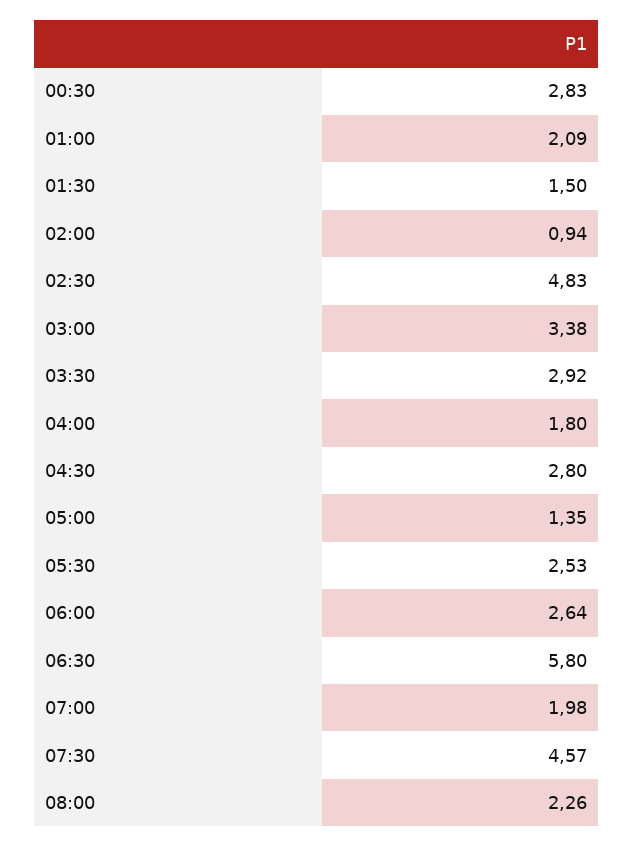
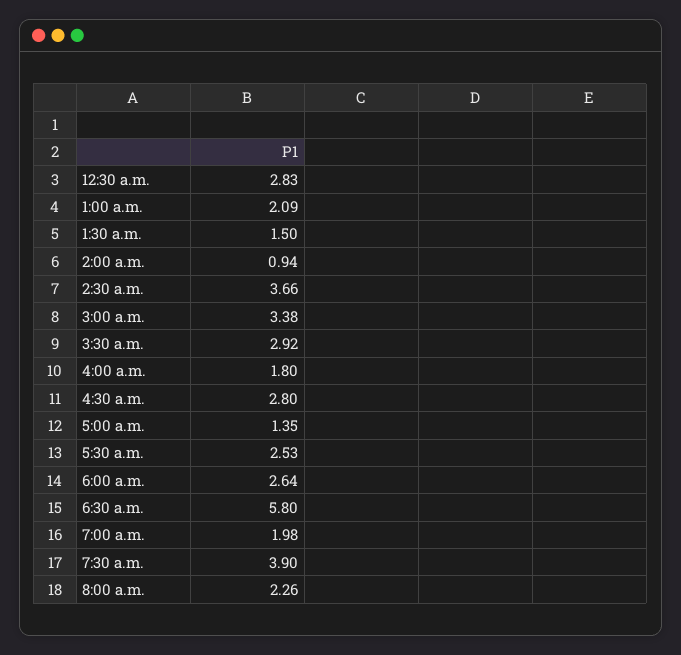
  {
    "00:30": 2.83,
    "01:00": 2.09,
    "01:30": 1.5,
    "02:00": 0.94,
-   "02:30": 4.83,
+   "02:30": 3.66,
    "03:00": 3.38,
    "03:30": 2.92,
    "04:00": 1.8,
    "04:30": 2.8,
    "05:00": 1.35,
    "05:30": 2.53,
    "06:00": 2.64,
    "06:30": 5.8,
    "07:00": 1.98,
-   "07:30": 4.57,
+   "07:30": 3.9,
    "08:00": 2.26
  }

